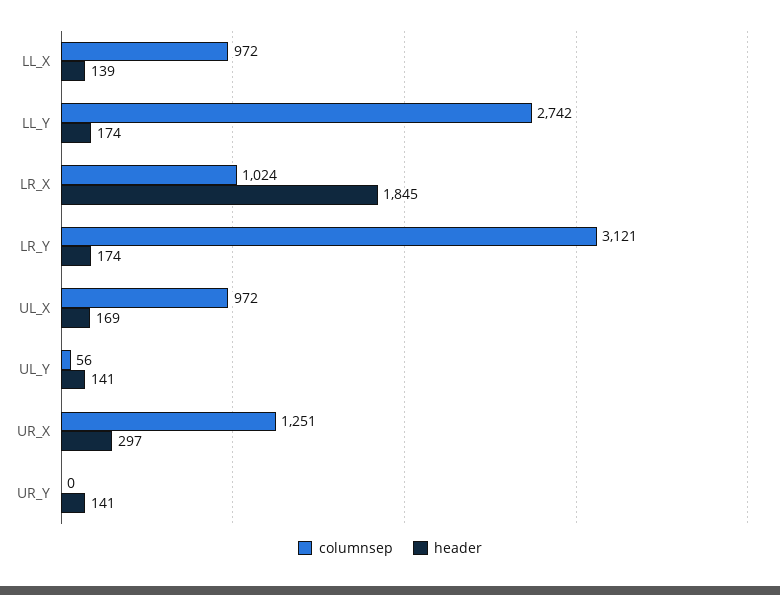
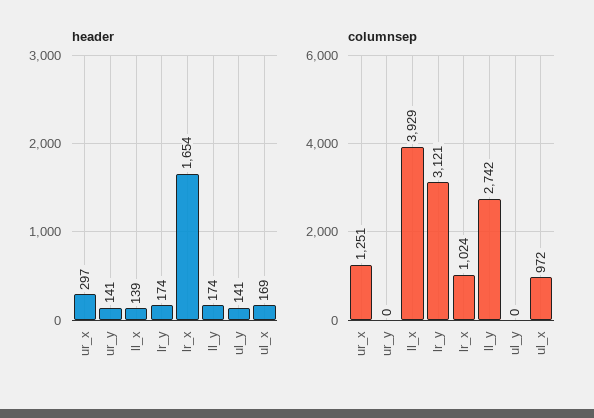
  {
    "columnsep": {
-     "LL_X": 972,
+     "LL_X": 3929,
      "LL_Y": 2742,
      "LR_X": 1024,
      "LR_Y": 3121,
      "UL_X": 972,
-     "UL_Y": 56,
+     "UL_Y": 0,
      "UR_X": 1251,
      "UR_Y": 0
    },
    "header": {
      "LL_X": 139,
      "LL_Y": 174,
-     "LR_X": 1845,
+     "LR_X": 1654,
      "LR_Y": 174,
      "UL_X": 169,
      "UL_Y": 141,
      "UR_X": 297,
      "UR_Y": 141
    }
  }

